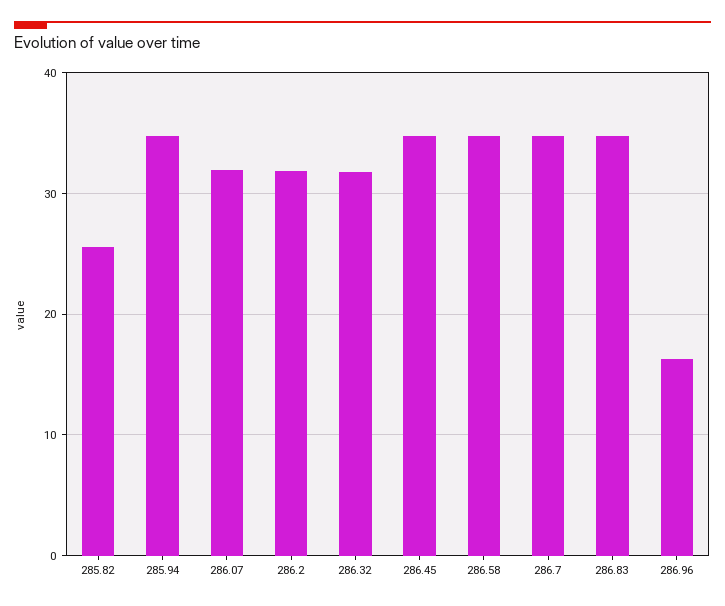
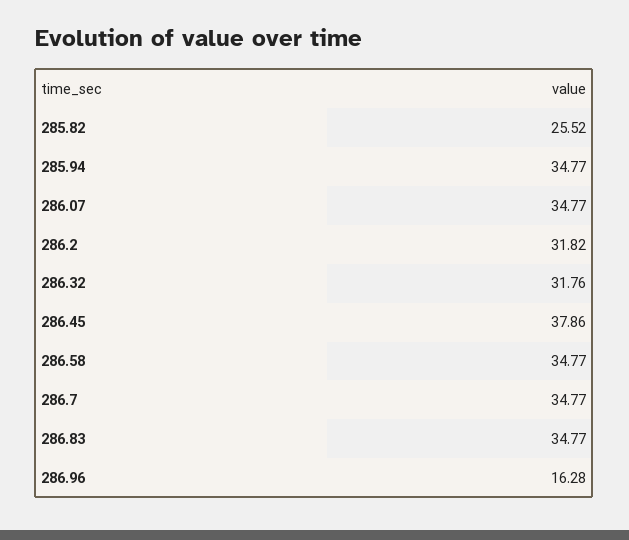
  {
    "285.82": 25.52,
    "285.94": 34.77,
-   "286.07": 32,
+   "286.07": 34.77,
    "286.2": 31.82,
    "286.32": 31.76,
-   "286.45": 35,
+   "286.45": 37.86,
    "286.58": 34.77,
    "286.7": 34.77,
    "286.83": 34.77,
    "286.96": 16.28
  }

